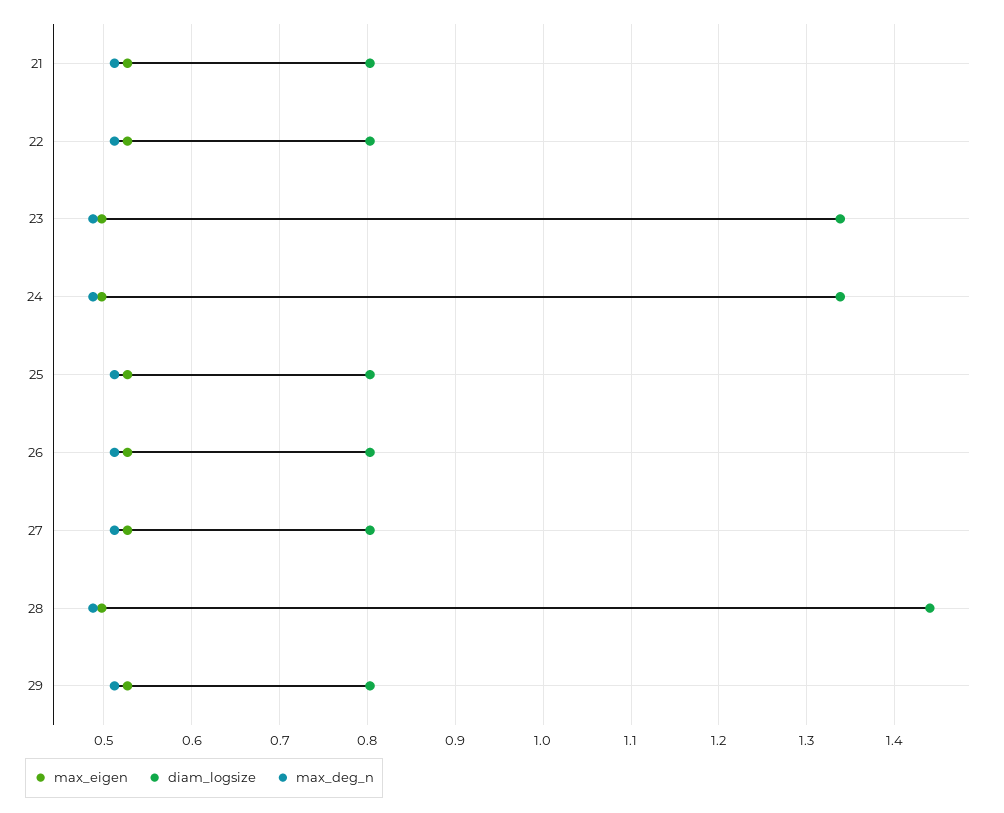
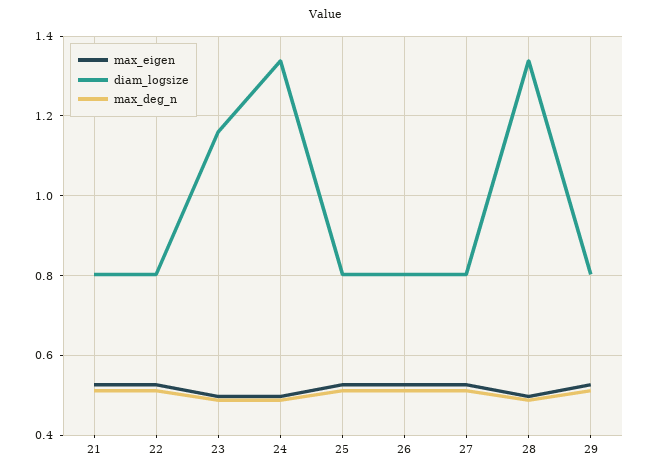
  {
    "max_eigen": {
      "21": 0.53,
      "22": 0.53,
      "23": 0.5,
      "24": 0.5,
      "25": 0.53,
      "26": 0.53,
      "27": 0.53,
      "28": 0.5,
      "29": 0.53
    },
    "diam_logsize": {
      "21": 0.8,
      "22": 0.8,
-     "23": 1.34,
+     "23": 1.16,
      "24": 1.34,
      "25": 0.8,
      "26": 0.8,
      "27": 0.8,
-     "28": 1.44,
+     "28": 1.34,
      "29": 0.8
    },
    "max_deg_n": {
      "21": 0.51,
      "22": 0.51,
      "23": 0.49,
      "24": 0.49,
      "25": 0.51,
      "26": 0.51,
      "27": 0.51,
      "28": 0.49,
      "29": 0.51
    }
  }

